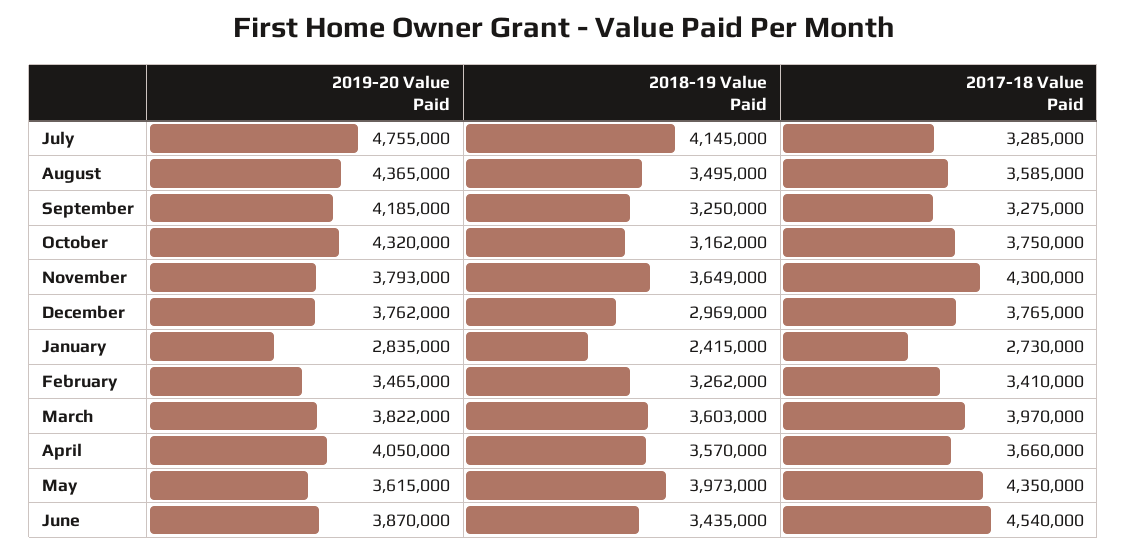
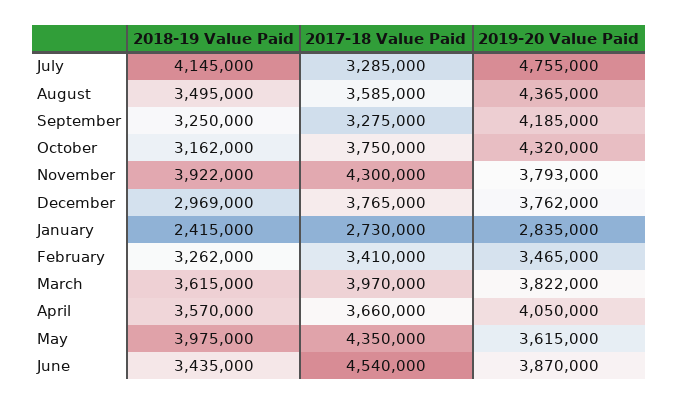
  {
    "2019-20 Value Paid": {
      "July": 4755000,
      "August": 4365000,
      "September": 4185000,
      "October": 4320000,
      "November": 3793000,
      "December": 3762000,
      "January": 2835000,
      "February": 3465000,
      "March": 3822000,
      "April": 4050000,
      "May": 3615000,
      "June": 3870000
    },
    "2018-19 Value Paid": {
      "July": 4145000,
      "August": 3495000,
      "September": 3250000,
      "October": 3162000,
-     "November": 3649000,
+     "November": 3922000,
      "December": 2969000,
      "January": 2415000,
      "February": 3262000,
-     "March": 3603000,
+     "March": 3615000,
      "April": 3570000,
-     "May": 3973000,
+     "May": 3975000,
      "June": 3435000
    },
    "2017-18 Value Paid": {
      "July": 3285000,
      "August": 3585000,
      "September": 3275000,
      "October": 3750000,
      "November": 4300000,
      "December": 3765000,
      "January": 2730000,
      "February": 3410000,
      "March": 3970000,
      "April": 3660000,
      "May": 4350000,
      "June": 4540000
    }
  }

